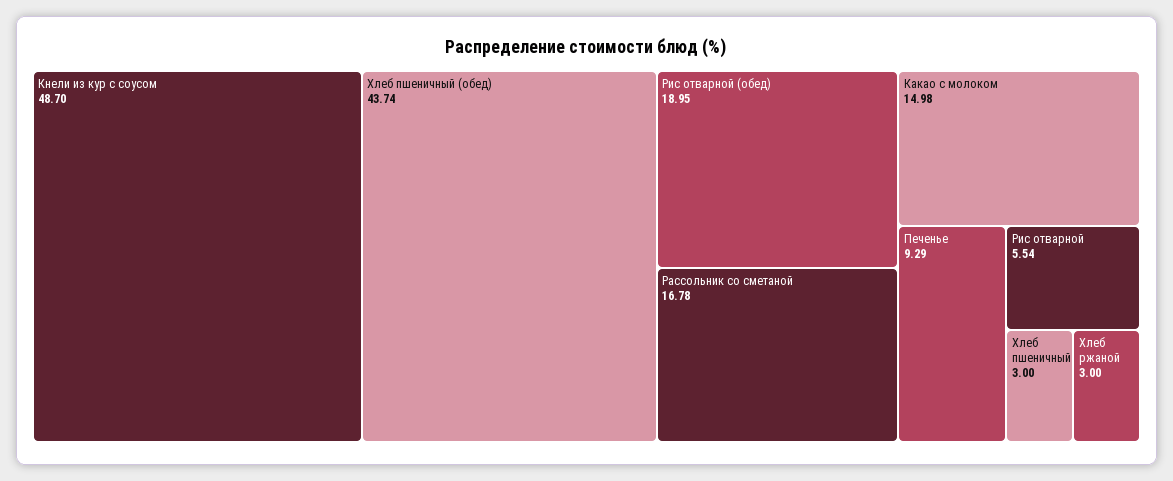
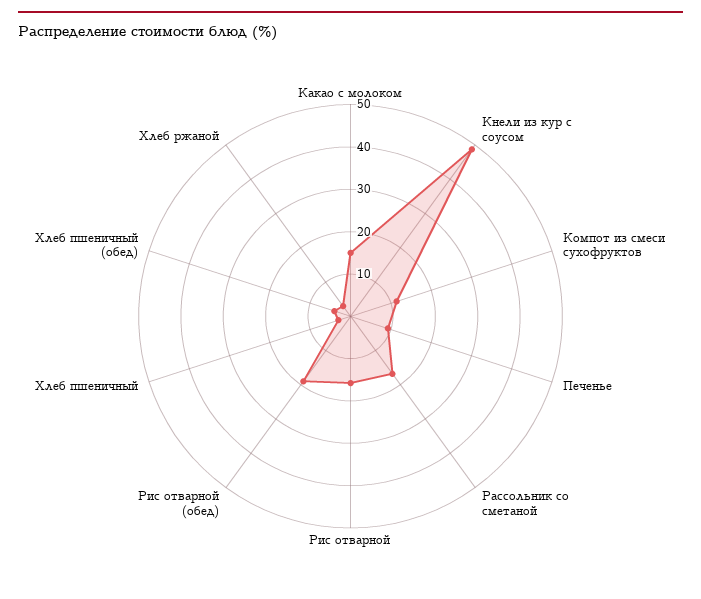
  {
    "Кнели из кур с соусом": 48.7,
-   "Хлеб пшеничный (обед)": 43.74,
+   "Хлеб пшеничный (обед)": 4,
    "Рис отварной (обед)": 18.95,
    "Рассольник со сметаной": 16.78,
    "Какао с молоком": 14.98,
    "Печенье": 9.29,
-   "Рис отварной": 5.54,
+   "Рис отварной": 16,
    "Хлеб пшеничный": 3,
-   "Хлеб ржаной": 3
+   "Хлеб ржаной": 3,
+   "Компот из смеси сухофруктов": 12
  }

